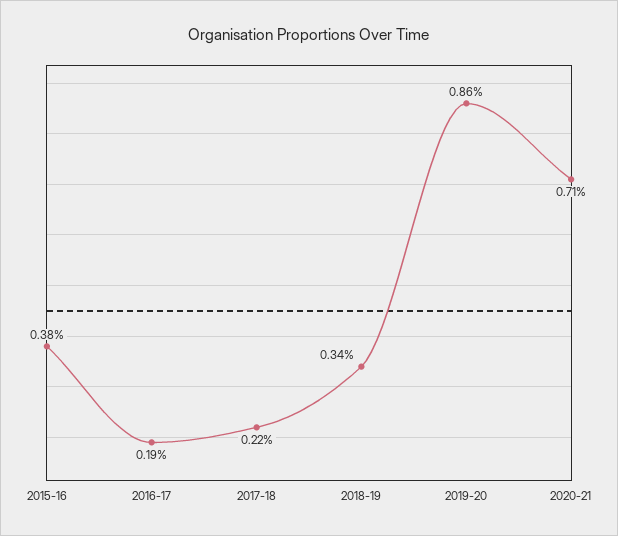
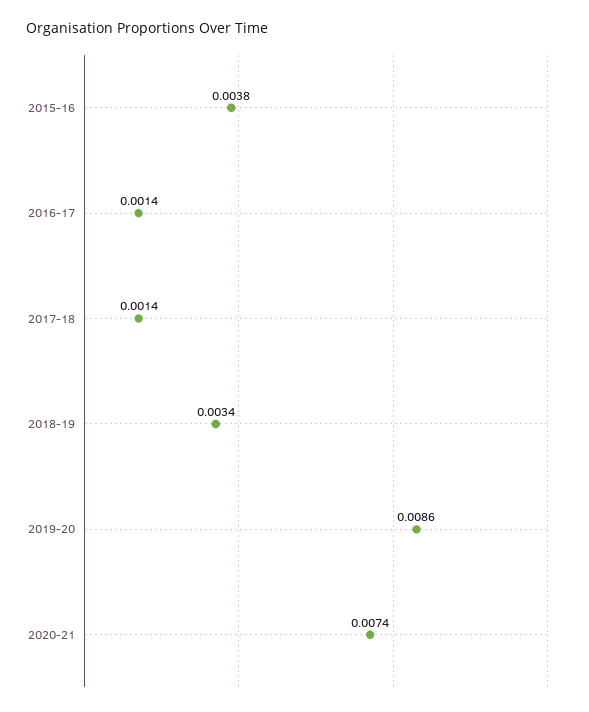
  {
    "2015-16": 0.0038,
-   "2016-17": 0.0019,
+   "2016-17": 0.0014,
-   "2017-18": 0.0022,
+   "2017-18": 0.0014,
    "2018-19": 0.0034,
    "2019-20": 0.0086,
-   "2020-21": 0.0071
+   "2020-21": 0.0074
  }

